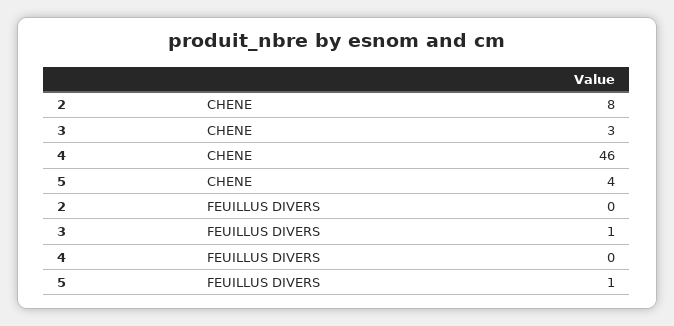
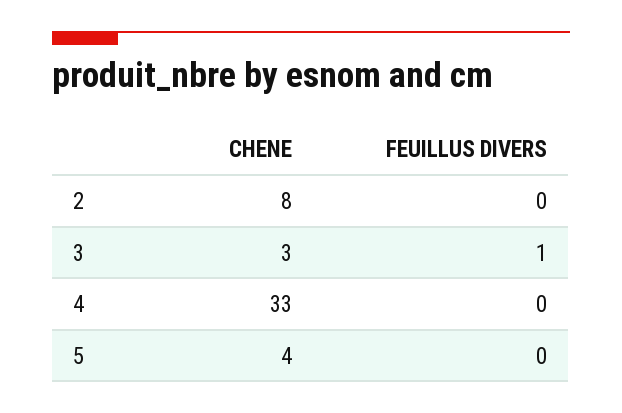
  {
    "2": {
      "CHENE": 8,
      "FEUILLUS DIVERS": 0
    },
    "3": {
      "CHENE": 3,
      "FEUILLUS DIVERS": 1
    },
    "4": {
-     "CHENE": 46,
+     "CHENE": 33,
      "FEUILLUS DIVERS": 0
    },
    "5": {
      "CHENE": 4,
-     "FEUILLUS DIVERS": 1
+     "FEUILLUS DIVERS": 0
    }
  }

